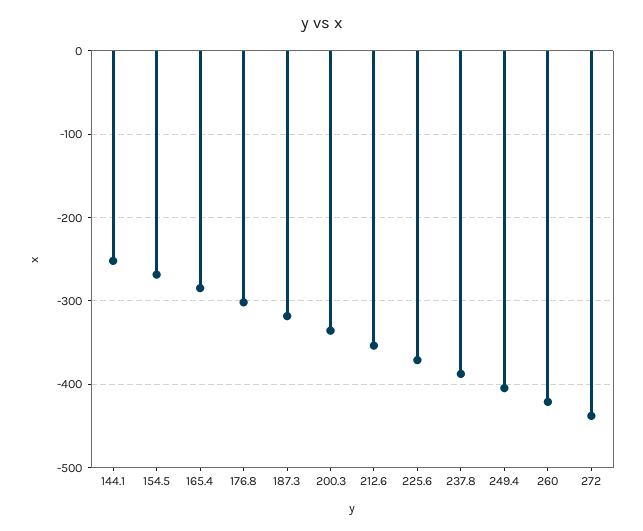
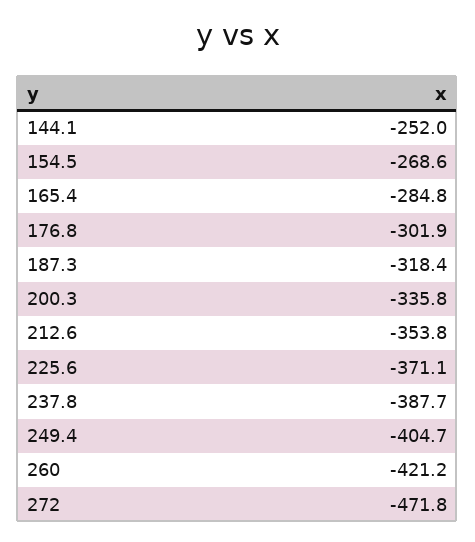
  {
    "144.1": -252,
    "154.5": -268.6,
    "165.4": -284.8,
    "176.8": -301.9,
    "187.3": -318.4,
    "200.3": -335.8,
    "212.6": -353.8,
    "225.6": -371.1,
    "237.8": -387.7,
    "249.4": -404.7,
    "260": -421.2,
-   "272": -440
+   "272": -471.8
  }

